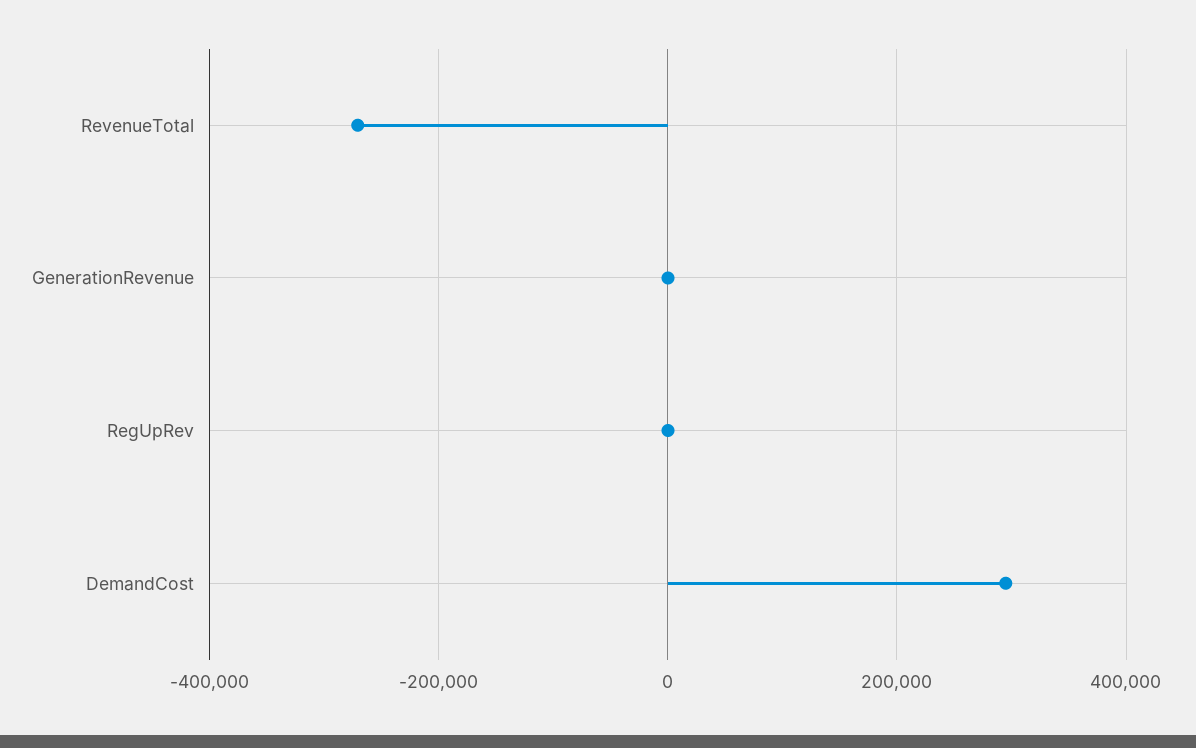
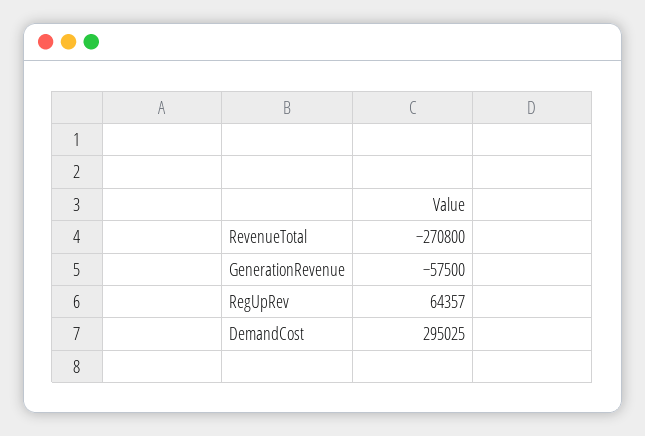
  {
    "RevenueTotal": -270800,
-   "GenerationRevenue": 0,
+   "GenerationRevenue": -57500,
-   "RegUpRev": 0,
+   "RegUpRev": 64357,
    "DemandCost": 295025
  }

